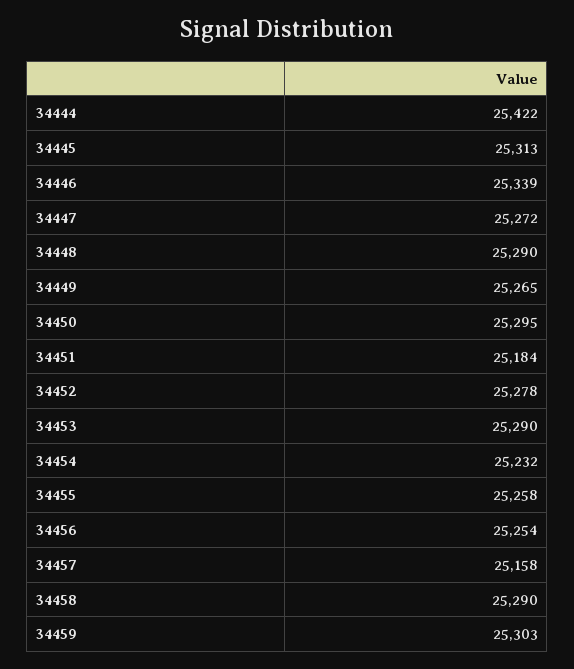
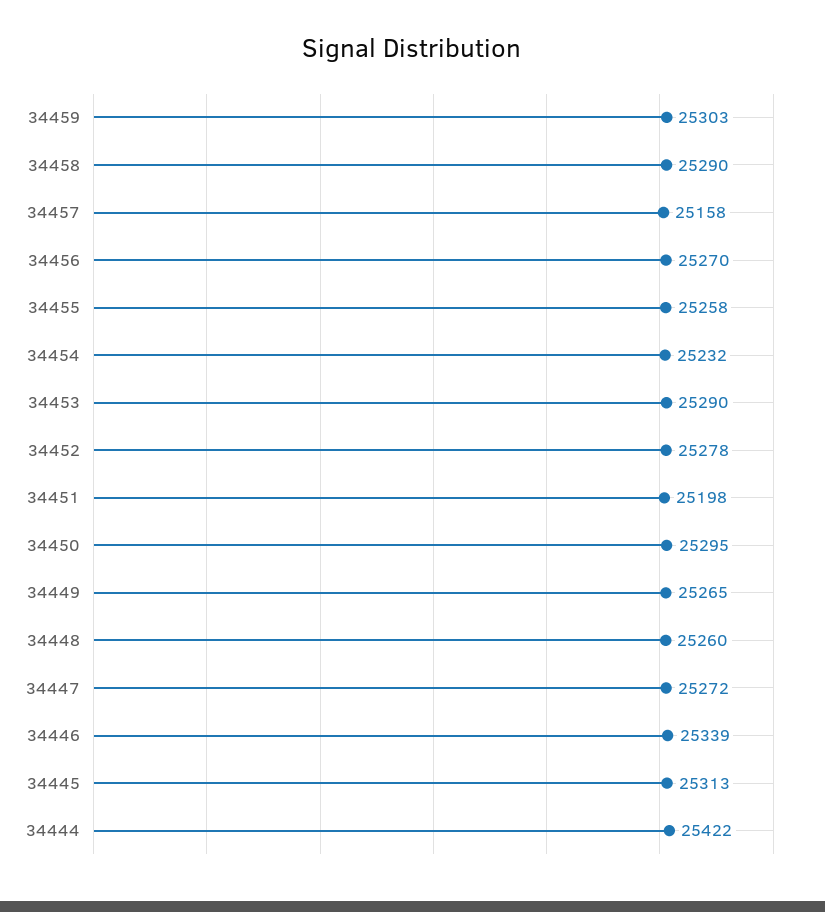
  {
    "34444": 25422,
    "34445": 25313,
    "34446": 25339,
    "34447": 25272,
-   "34448": 25290,
+   "34448": 25260,
    "34449": 25265,
    "34450": 25295,
-   "34451": 25184,
+   "34451": 25198,
    "34452": 25278,
    "34453": 25290,
    "34454": 25232,
    "34455": 25258,
-   "34456": 25254,
+   "34456": 25270,
    "34457": 25158,
    "34458": 25290,
    "34459": 25303
  }

